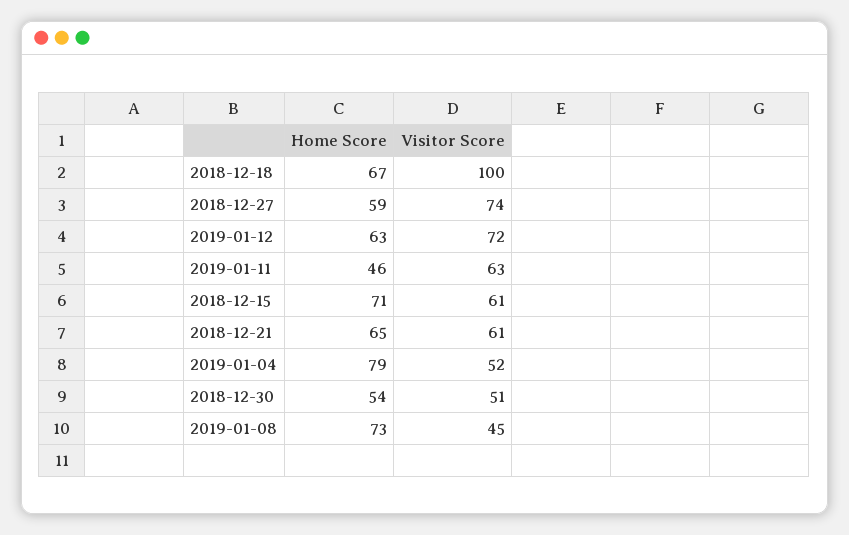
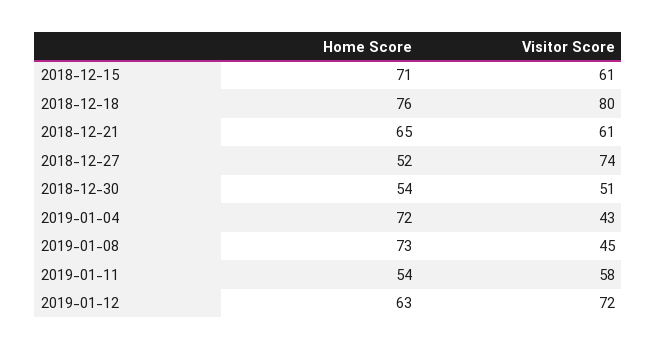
  {
    "Home Score": {
-     "2018-12-18": 67,
+     "2018-12-18": 76,
-     "2018-12-27": 59,
+     "2018-12-27": 52,
      "2019-01-12": 63,
-     "2019-01-11": 46,
+     "2019-01-11": 54,
      "2018-12-15": 71,
      "2018-12-21": 65,
-     "2019-01-04": 79,
+     "2019-01-04": 72,
      "2018-12-30": 54,
      "2019-01-08": 73
    },
    "Visitor Score": {
-     "2018-12-18": 100,
+     "2018-12-18": 80,
      "2018-12-27": 74,
      "2019-01-12": 72,
-     "2019-01-11": 63,
+     "2019-01-11": 58,
      "2018-12-15": 61,
      "2018-12-21": 61,
-     "2019-01-04": 52,
+     "2019-01-04": 43,
      "2018-12-30": 51,
      "2019-01-08": 45
    }
  }

